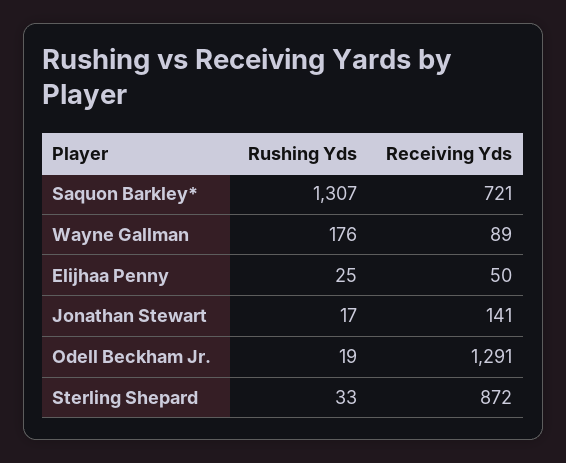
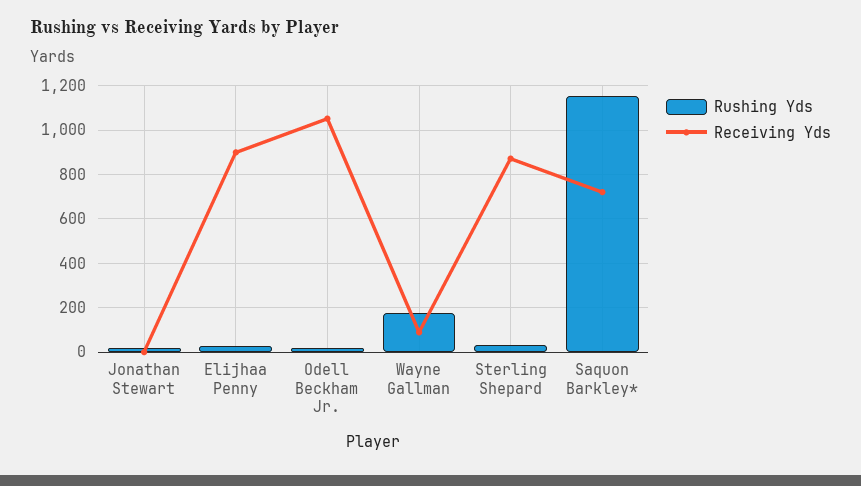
  {
    "Rushing Yds": {
-     "Saquon Barkley*": 1307,
+     "Saquon Barkley*": 1150,
      "Wayne Gallman": 176,
      "Elijhaa Penny": 25,
      "Jonathan Stewart": 17,
      "Odell Beckham Jr.": 19,
      "Sterling Shepard": 33
    },
    "Receiving Yds": {
      "Saquon Barkley*": 721,
      "Wayne Gallman": 89,
-     "Elijhaa Penny": 50,
+     "Elijhaa Penny": 900,
-     "Jonathan Stewart": 141,
+     "Jonathan Stewart": 0,
-     "Odell Beckham Jr.": 1291,
+     "Odell Beckham Jr.": 1050,
      "Sterling Shepard": 872
    }
  }

